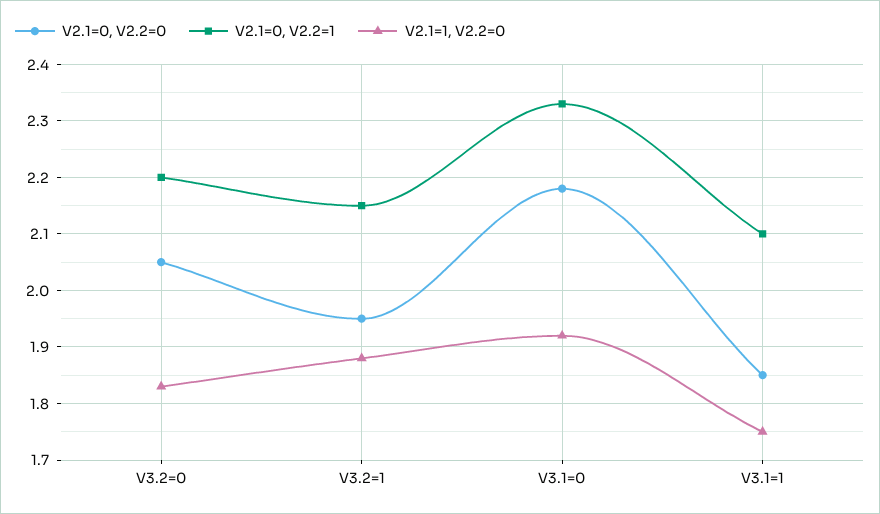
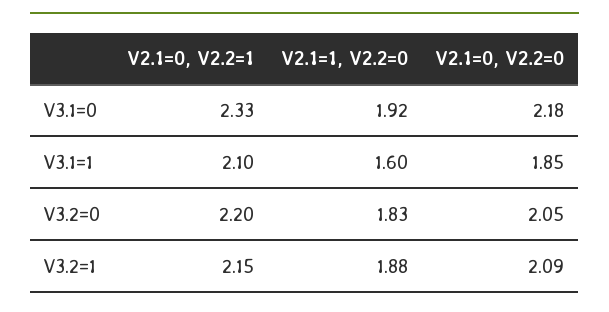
  {
    "V2.1=0, V2.2=0": {
      "V3.2=0": 2.05,
-     "V3.2=1": 1.95,
+     "V3.2=1": 2.09,
      "V3.1=0": 2.18,
      "V3.1=1": 1.85
    },
    "V2.1=0, V2.2=1": {
      "V3.2=0": 2.2,
      "V3.2=1": 2.15,
      "V3.1=0": 2.33,
      "V3.1=1": 2.1
    },
    "V2.1=1, V2.2=0": {
      "V3.2=0": 1.83,
      "V3.2=1": 1.88,
      "V3.1=0": 1.92,
-     "V3.1=1": 1.75
+     "V3.1=1": 1.6
    }
  }

